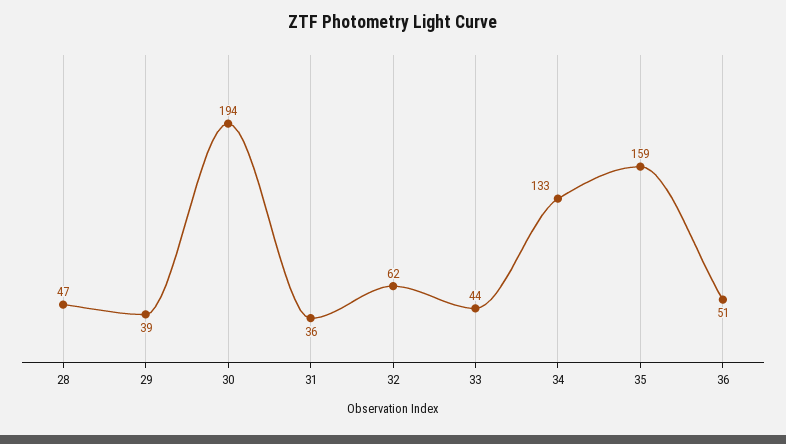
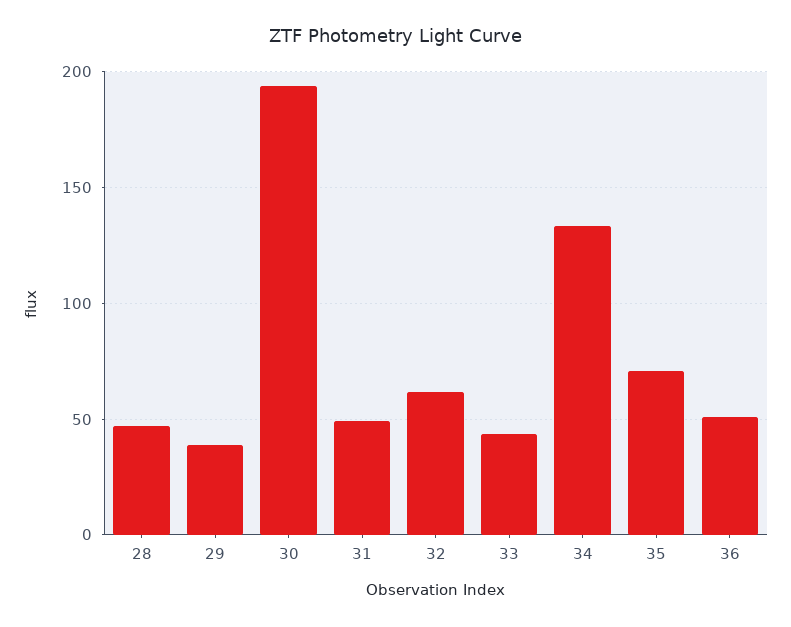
  {
    "28": 47,
    "29": 39,
    "30": 194,
-   "31": 36,
+   "31": 50,
    "32": 62,
    "33": 44,
    "34": 133,
-   "35": 159,
+   "35": 70,
    "36": 51
  }

